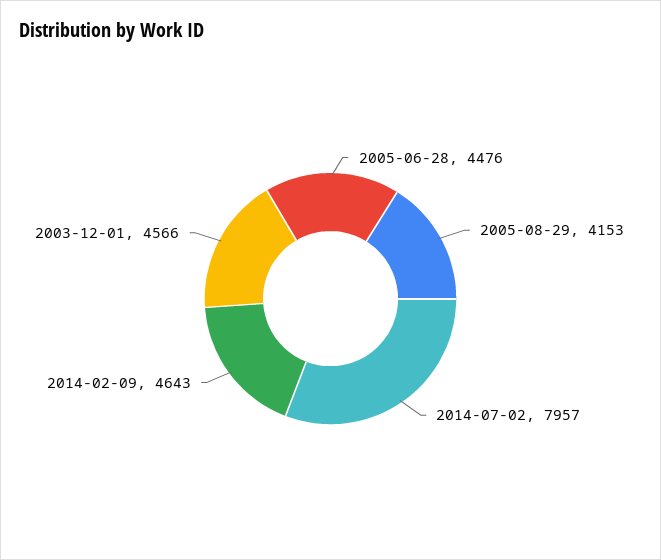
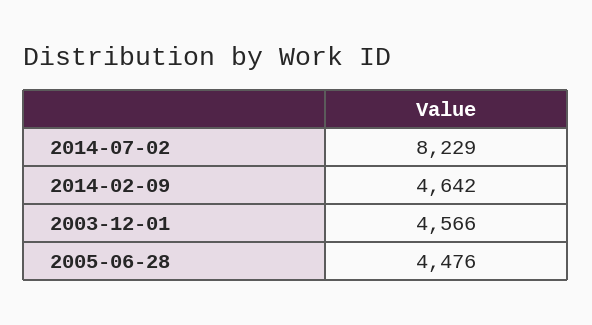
  {
    "2005-06-28": 4476,
-   "2005-08-29": 4153,
-   "2014-07-02": 7957,
+   "2014-07-02": 8229,
-   "2014-02-09": 4643,
+   "2014-02-09": 4642,
    "2003-12-01": 4566
  }

